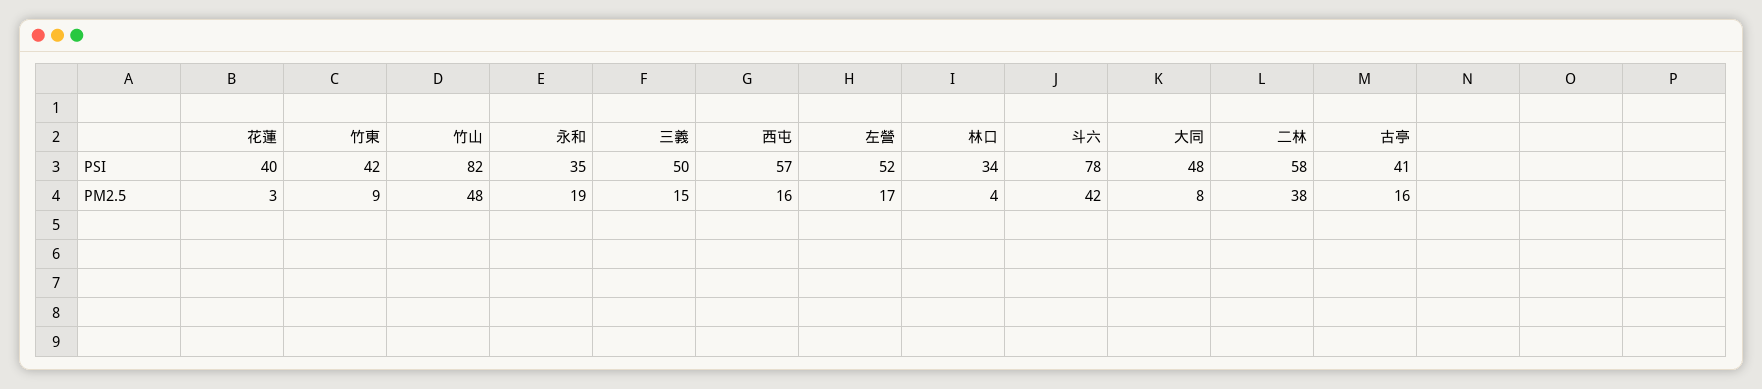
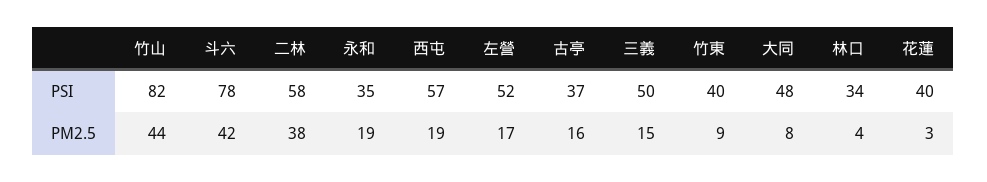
  {
    "花蓮": {
      "PSI": 40,
      "PM2.5": 3
    },
    "竹東": {
-     "PSI": 42,
+     "PSI": 40,
      "PM2.5": 9
    },
    "竹山": {
      "PSI": 82,
-     "PM2.5": 48
+     "PM2.5": 44
    },
    "永和": {
      "PSI": 35,
      "PM2.5": 19
    },
    "三義": {
      "PSI": 50,
      "PM2.5": 15
    },
    "西屯": {
      "PSI": 57,
-     "PM2.5": 16
+     "PM2.5": 19
    },
    "左營": {
      "PSI": 52,
      "PM2.5": 17
    },
    "林口": {
      "PSI": 34,
      "PM2.5": 4
    },
    "斗六": {
      "PSI": 78,
      "PM2.5": 42
    },
    "大同": {
      "PSI": 48,
      "PM2.5": 8
    },
    "二林": {
      "PSI": 58,
      "PM2.5": 38
    },
    "古亭": {
-     "PSI": 41,
+     "PSI": 37,
      "PM2.5": 16
    }
  }

